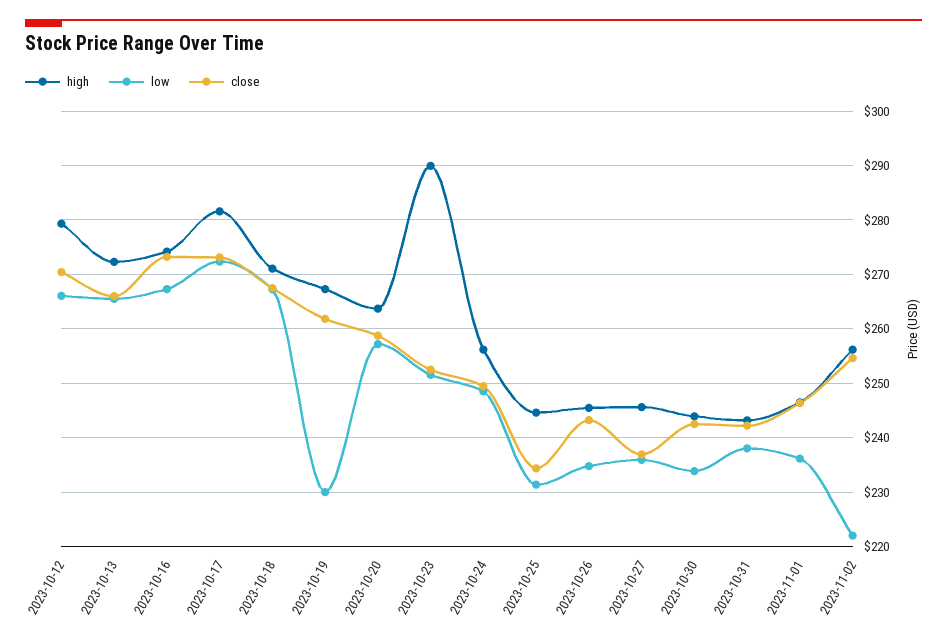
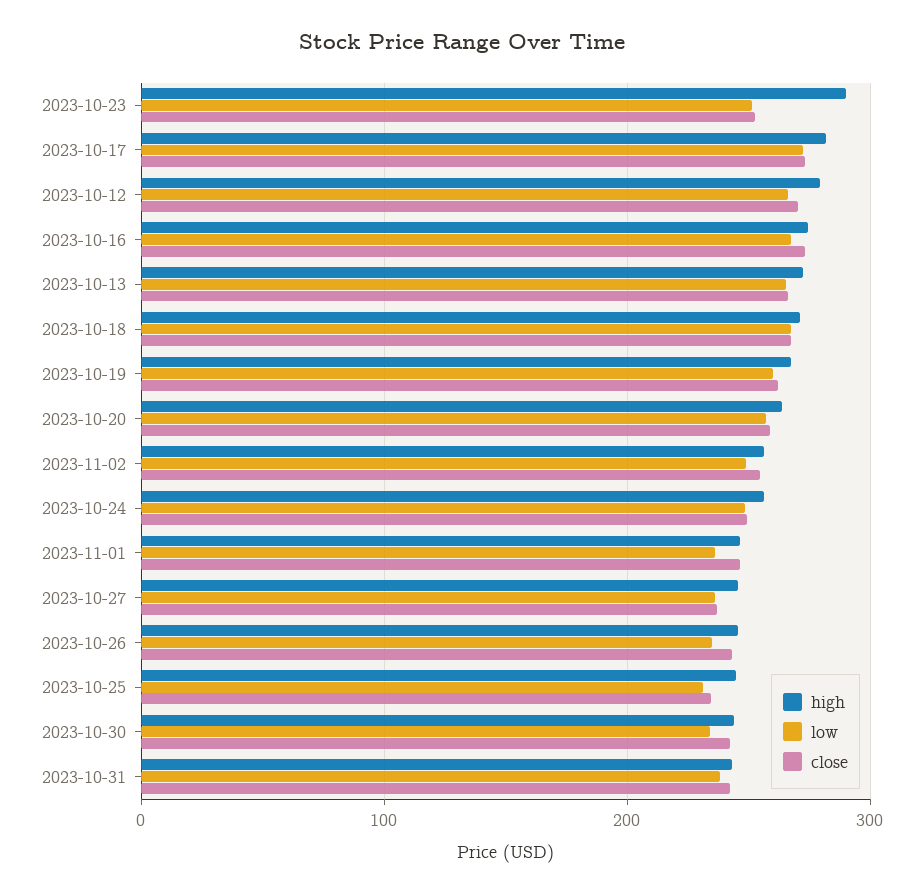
  {
    "high": {
      "2023-10-12": 280,
      "2023-10-13": 272,
      "2023-10-16": 274,
      "2023-10-17": 282,
      "2023-10-18": 272,
      "2023-10-19": 268,
      "2023-10-20": 264,
      "2023-10-23": 290,
      "2023-10-24": 256,
      "2023-10-25": 244,
      "2023-10-26": 246,
      "2023-10-27": 246,
      "2023-10-30": 244,
      "2023-10-31": 244,
      "2023-11-01": 246,
      "2023-11-02": 256
    },
    "low": {
      "2023-10-12": 266,
      "2023-10-13": 266,
      "2023-10-16": 268,
      "2023-10-17": 272,
      "2023-10-18": 268,
-     "2023-10-19": 230,
+     "2023-10-19": 260,
      "2023-10-20": 258,
      "2023-10-23": 252,
      "2023-10-24": 248,
      "2023-10-25": 232,
      "2023-10-26": 234,
      "2023-10-27": 236,
      "2023-10-30": 234,
      "2023-10-31": 238,
      "2023-11-01": 236,
-     "2023-11-02": 222
+     "2023-11-02": 250
    },
    "close": {
      "2023-10-12": 270,
      "2023-10-13": 266,
      "2023-10-16": 274,
      "2023-10-17": 274,
      "2023-10-18": 268,
      "2023-10-19": 262,
      "2023-10-20": 258,
      "2023-10-23": 252,
      "2023-10-24": 250,
      "2023-10-25": 234,
      "2023-10-26": 244,
      "2023-10-27": 236,
      "2023-10-30": 242,
      "2023-10-31": 242,
      "2023-11-01": 246,
      "2023-11-02": 254
    }
  }

